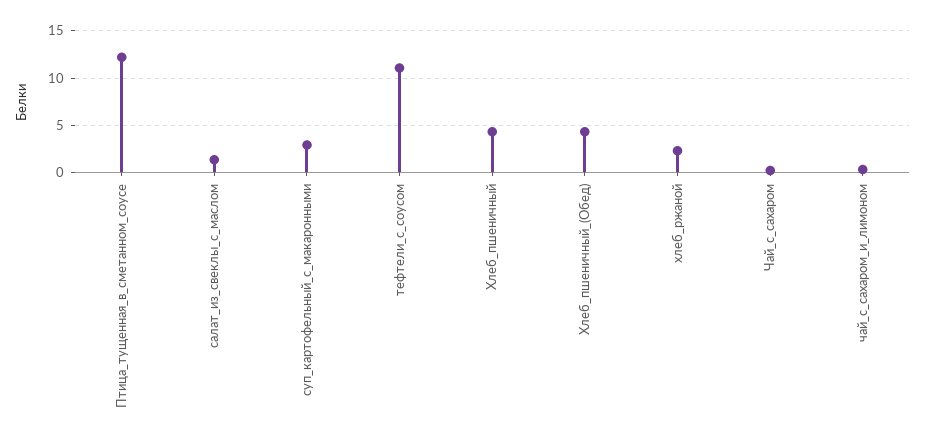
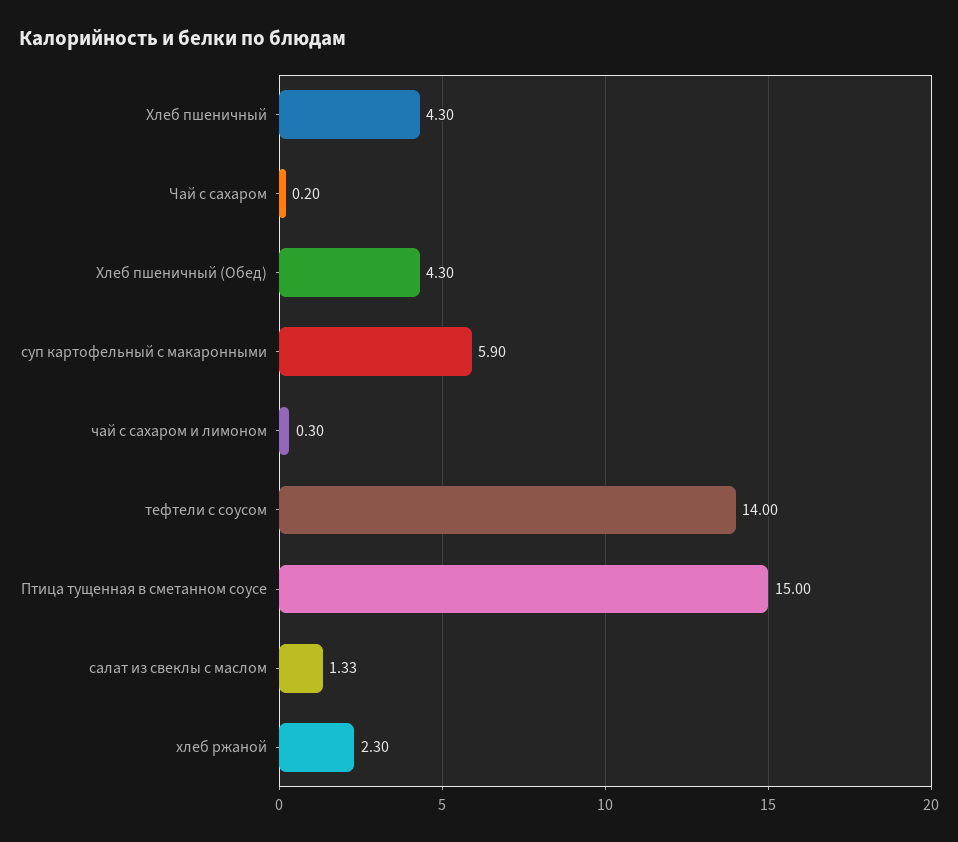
  {
-   "Птица_тущенная_в_сметанном_соусе": 12,
+   "Птица_тущенная_в_сметанном_соусе": 15,
    "салат_из_свеклы_с_маслом": 1.33,
-   "суп_картофельный_с_макаронными": 3,
+   "суп_картофельный_с_макаронными": 5.9,
-   "тефтели_с_соусом": 11,
+   "тефтели_с_соусом": 14,
    "Хлеб_пшеничный": 4.3,
    "Хлеб_пшеничный_(Обед)": 4.3,
    "хлеб_ржаной": 2.3,
    "Чай_с_сахаром": 0.2,
    "чай_с_сахаром_и_лимоном": 0.3
  }

